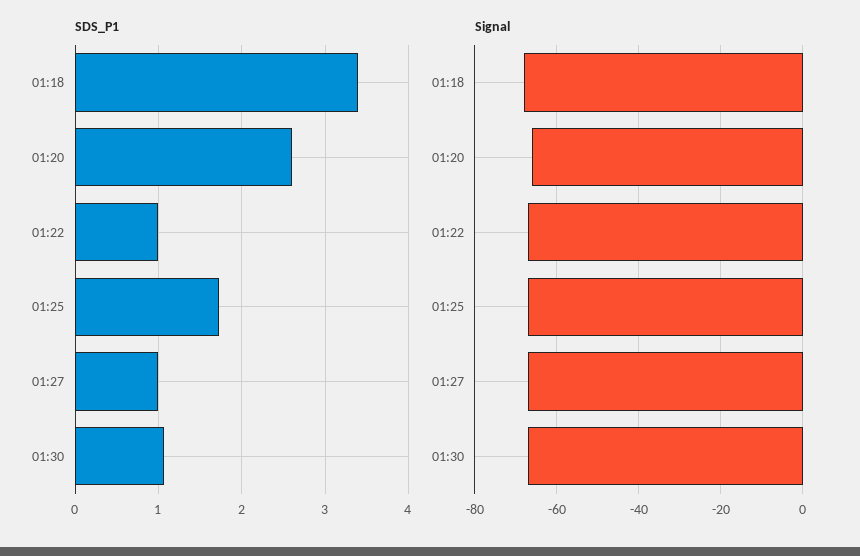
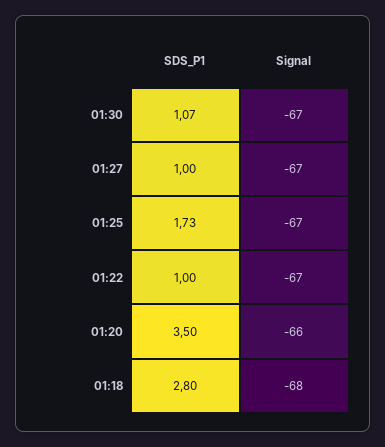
  {
    "SDS_P1": {
-     "01:18": 3.4,
+     "01:18": 2.8,
-     "01:20": 2.6,
+     "01:20": 3.5,
      "01:22": 1,
      "01:25": 1.73,
      "01:27": 1,
      "01:30": 1.07
    },
    "Signal": {
      "01:18": -68,
      "01:20": -66,
      "01:22": -67,
      "01:25": -67,
      "01:27": -67,
      "01:30": -67
    }
  }

